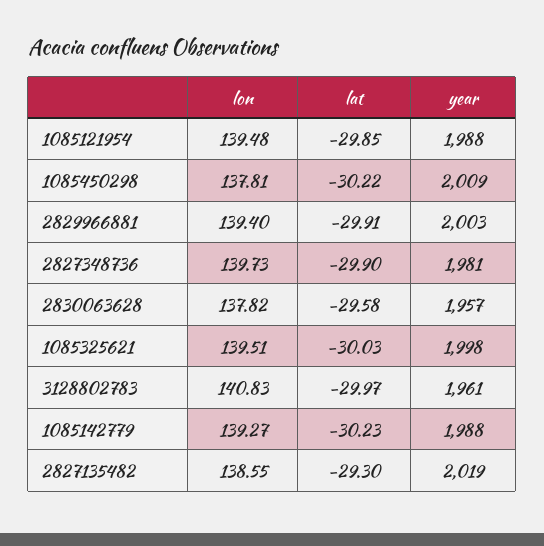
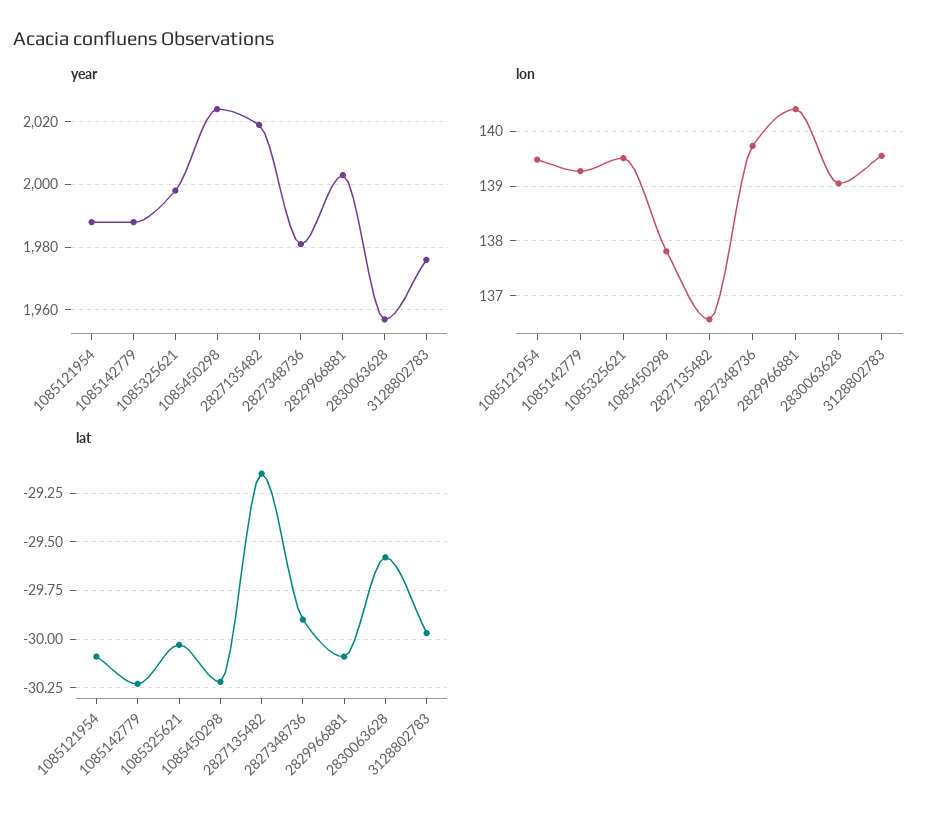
  {
    "lon": {
      "1085121954": 139.48,
      "1085450298": 137.81,
-     "2829966881": 139.4,
+     "2829966881": 140.4,
      "2827348736": 139.73,
-     "2830063628": 137.82,
+     "2830063628": 139,
      "1085325621": 139.51,
-     "3128802783": 140.83,
+     "3128802783": 139.6,
      "1085142779": 139.27,
-     "2827135482": 138.55
+     "2827135482": 136.6
    },
    "lat": {
-     "1085121954": -29.85,
+     "1085121954": -30.1,
      "1085450298": -30.22,
-     "2829966881": -29.91,
+     "2829966881": -30.1,
      "2827348736": -29.9,
      "2830063628": -29.58,
      "1085325621": -30.03,
      "3128802783": -29.97,
      "1085142779": -30.23,
-     "2827135482": -29.3
+     "2827135482": -29.15
    },
    "year": {
      "1085121954": 1988,
-     "1085450298": 2009,
+     "1085450298": 2025,
      "2829966881": 2003,
      "2827348736": 1981,
      "2830063628": 1957,
      "1085325621": 1998,
-     "3128802783": 1961,
+     "3128802783": 1975,
      "1085142779": 1988,
      "2827135482": 2019
    }
  }

